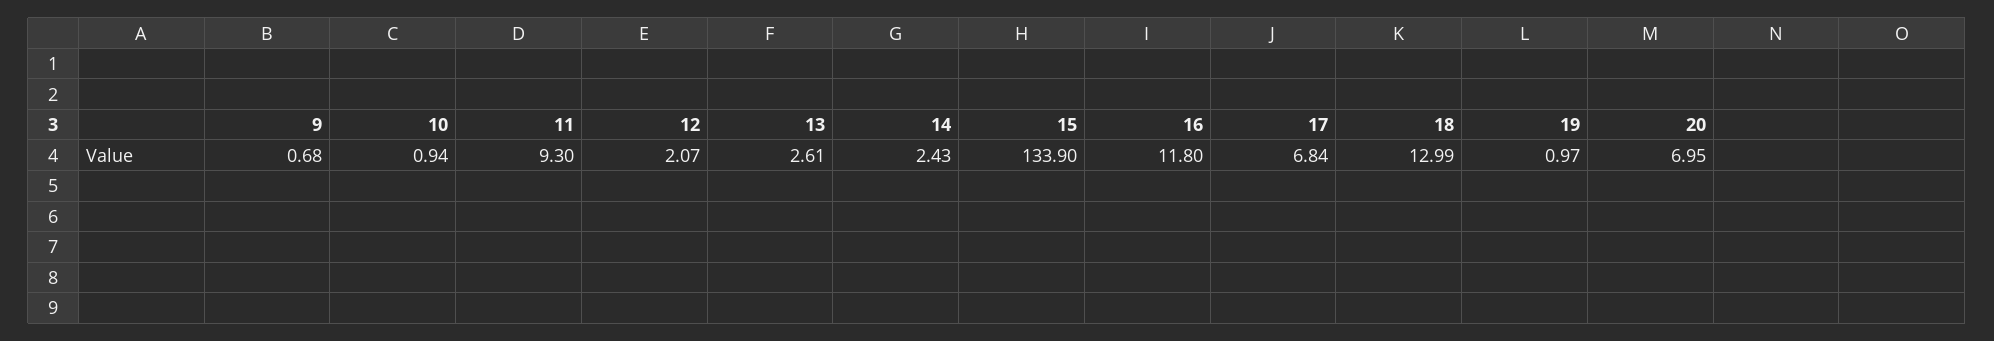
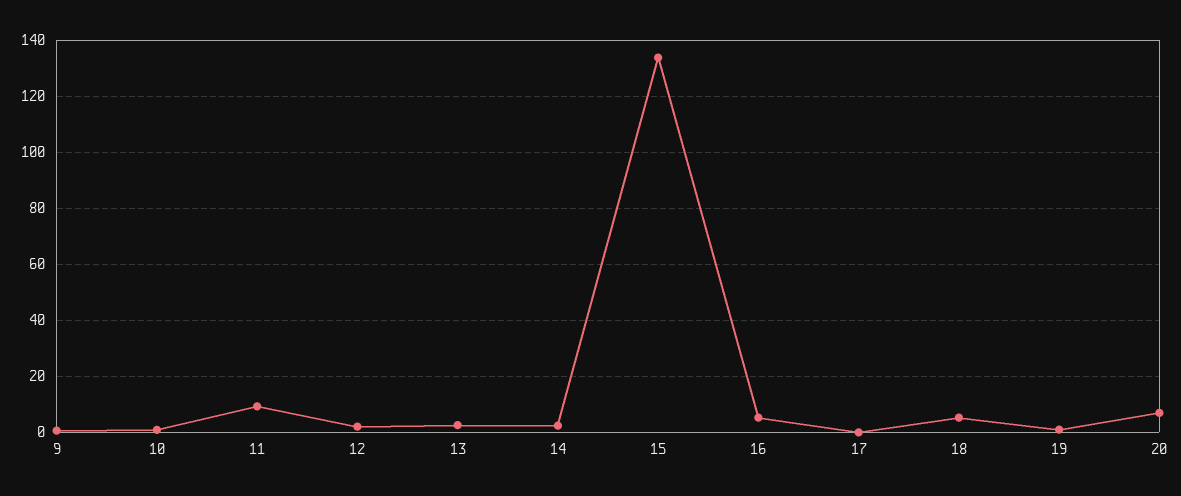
  {
    "9": 0.68,
    "10": 0.94,
    "11": 9.3,
    "12": 2.07,
    "13": 2.61,
    "14": 2.43,
    "15": 133.9,
-   "16": 11.8,
+   "16": 5,
-   "17": 6.84,
+   "17": 0,
-   "18": 12.99,
+   "18": 5,
    "19": 0.97,
    "20": 6.95
  }

